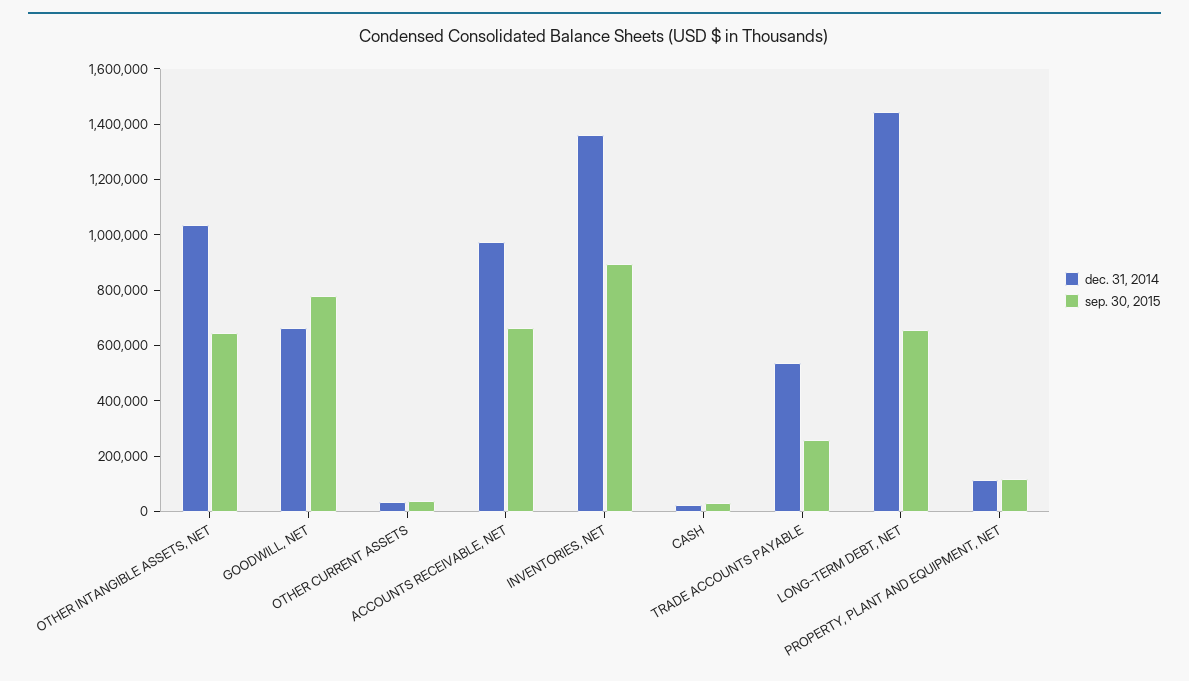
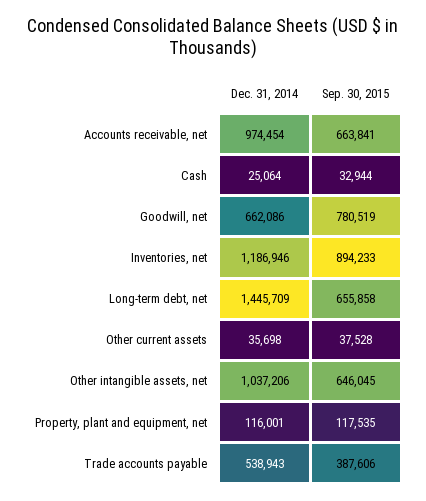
  {
    "dec. 31, 2014": {
      "OTHER INTANGIBLE ASSETS, NET": 1037206,
      "GOODWILL, NET": 662086,
      "OTHER CURRENT ASSETS": 35698,
      "ACCOUNTS RECEIVABLE, NET": 974454,
-     "INVENTORIES, NET": 1350000,
+     "INVENTORIES, NET": 1186946,
      "CASH": 25064,
      "TRADE ACCOUNTS PAYABLE": 538943,
      "LONG-TERM DEBT, NET": 1445709,
      "PROPERTY, PLANT AND EQUIPMENT, NET": 116001
    },
    "sep. 30, 2015": {
      "OTHER INTANGIBLE ASSETS, NET": 646045,
      "GOODWILL, NET": 780519,
      "OTHER CURRENT ASSETS": 37528,
      "ACCOUNTS RECEIVABLE, NET": 663841,
      "INVENTORIES, NET": 894233,
      "CASH": 32944,
-     "TRADE ACCOUNTS PAYABLE": 250000,
+     "TRADE ACCOUNTS PAYABLE": 387606,
      "LONG-TERM DEBT, NET": 655858,
      "PROPERTY, PLANT AND EQUIPMENT, NET": 117535
    }
  }

